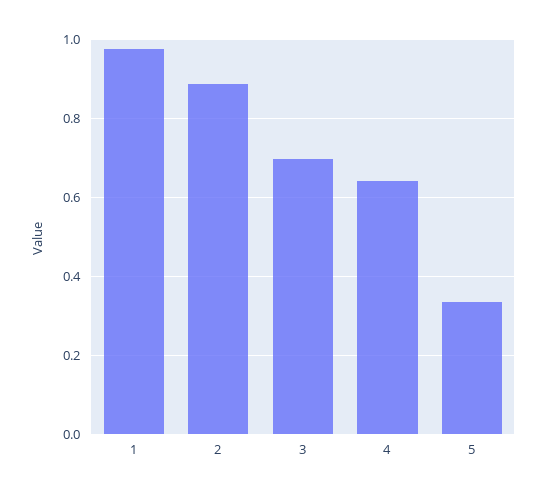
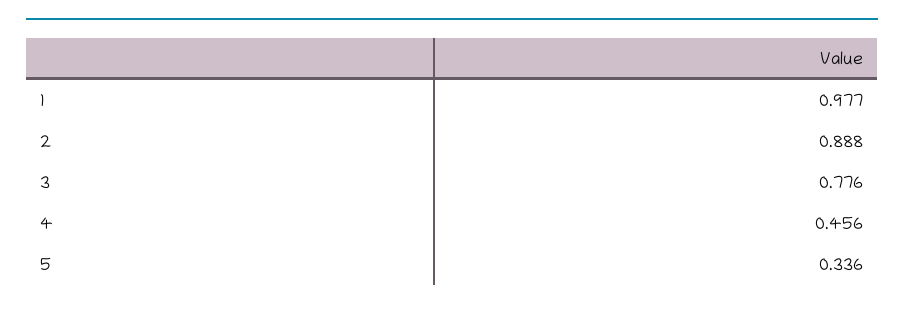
  {
    "1": 0.977,
    "2": 0.888,
-   "3": 0.7,
+   "3": 0.776,
-   "4": 0.64,
+   "4": 0.456,
    "5": 0.336
  }

